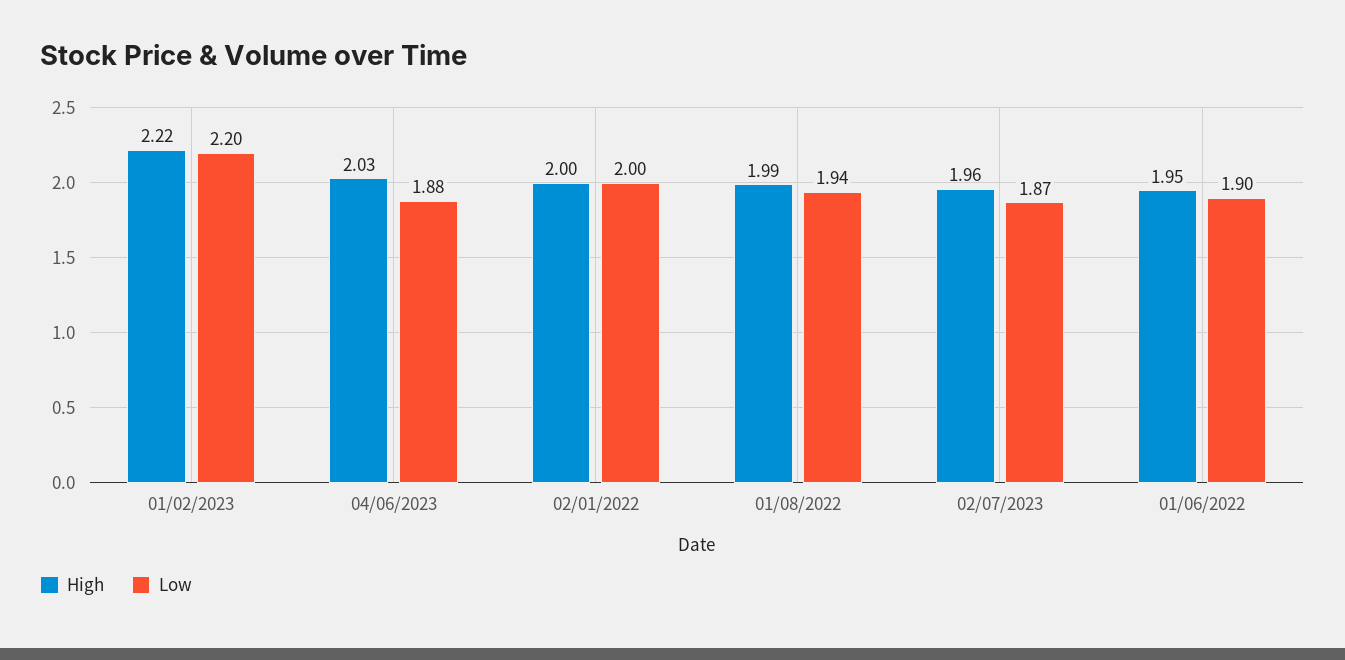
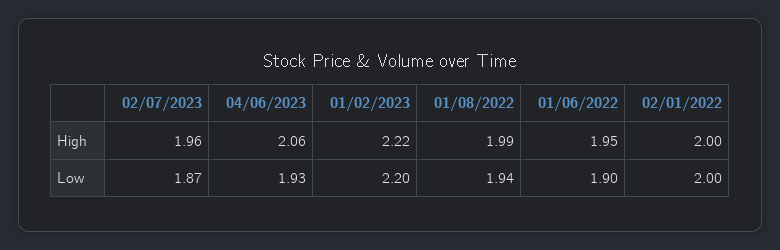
  {
    "High": {
      "01/02/2023": 2.22,
-     "04/06/2023": 2.03,
+     "04/06/2023": 2.06,
      "02/01/2022": 2,
      "01/08/2022": 1.99,
      "02/07/2023": 1.96,
      "01/06/2022": 1.95
    },
    "Low": {
      "01/02/2023": 2.2,
-     "04/06/2023": 1.88,
+     "04/06/2023": 1.93,
      "02/01/2022": 2,
      "01/08/2022": 1.94,
      "02/07/2023": 1.87,
      "01/06/2022": 1.9
    }
  }

